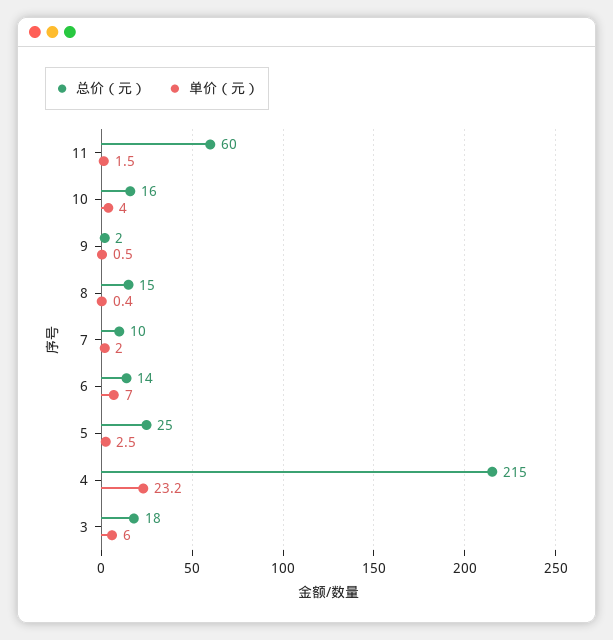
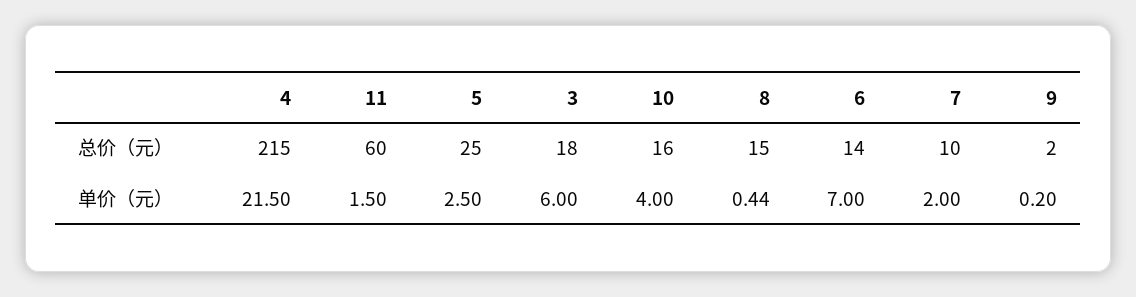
  {
    "总价（元）": {
      "11": 60,
      "10": 16,
      "9": 2,
      "8": 15,
      "7": 10,
      "6": 14,
      "5": 25,
      "4": 215,
      "3": 18
    },
    "单价（元）": {
      "11": 1.5,
      "10": 4,
-     "9": 0.5,
+     "9": 0.2,
      "8": 0.44,
      "7": 2,
      "6": 7,
      "5": 2.5,
-     "4": 23.2,
+     "4": 21.5,
      "3": 6
    }
  }

